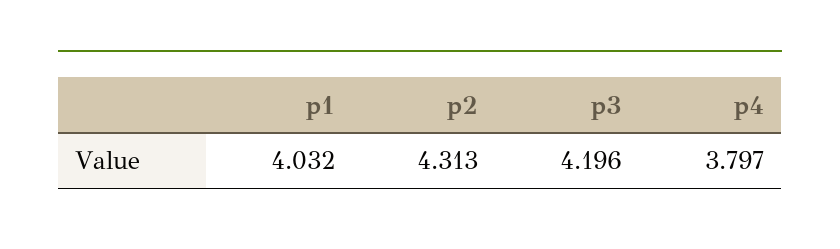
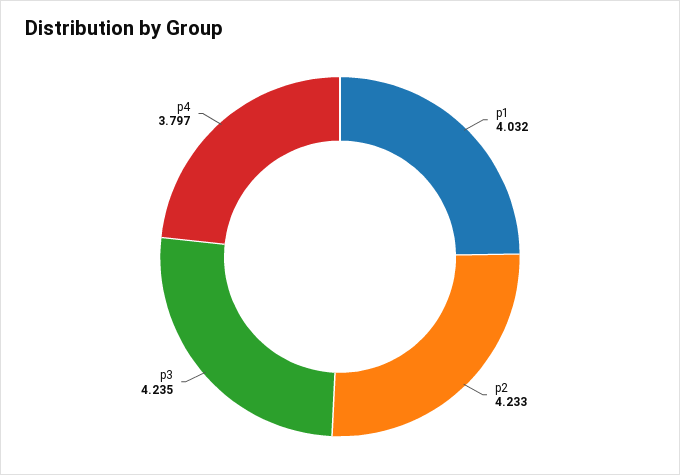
  {
    "p1": 4.032,
-   "p2": 4.313,
+   "p2": 4.233,
-   "p3": 4.196,
+   "p3": 4.235,
    "p4": 3.797
  }

